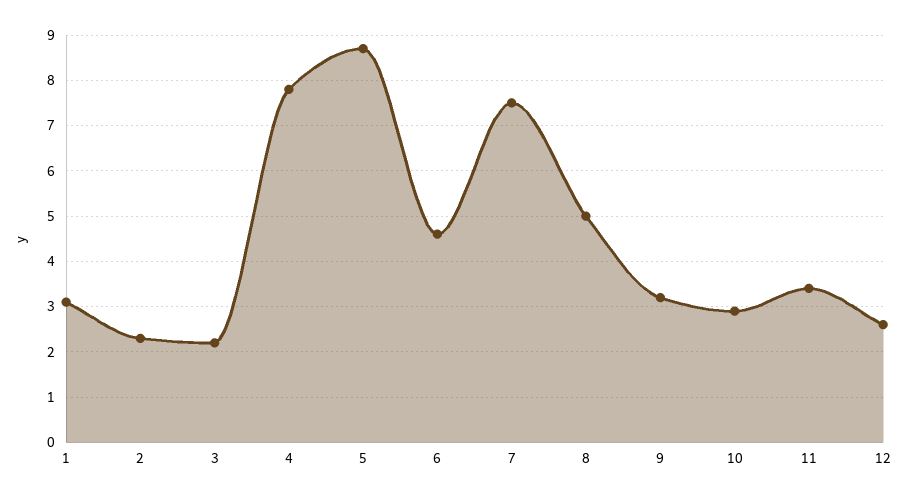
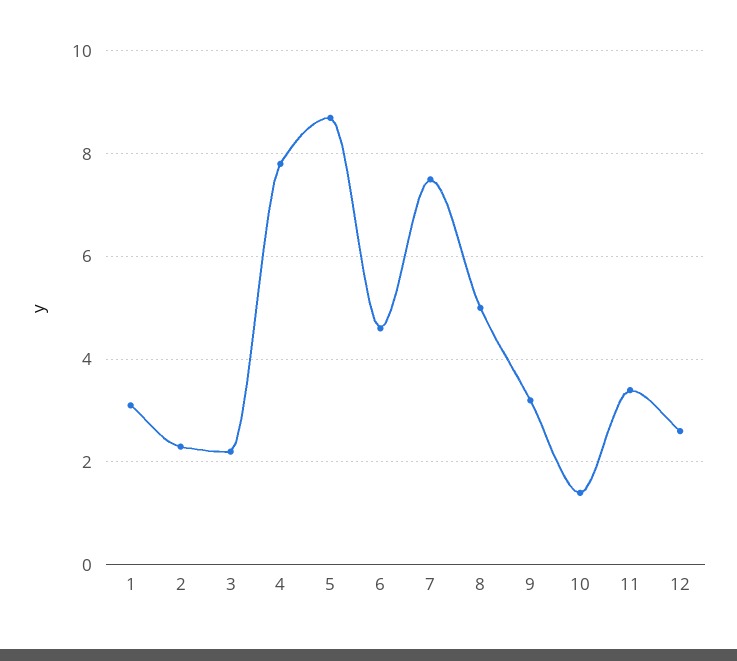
  {
    "1": 3,
    "2": 2.5,
    "3": 2,
    "4": 8,
    "5": 8.5,
    "6": 4.5,
    "7": 7.5,
    "8": 5,
    "9": 3,
-   "10": 3,
+   "10": 1.5,
    "11": 3.5,
    "12": 2.5
  }

